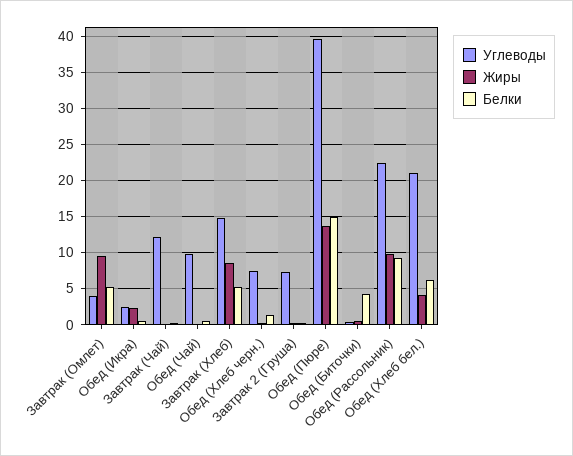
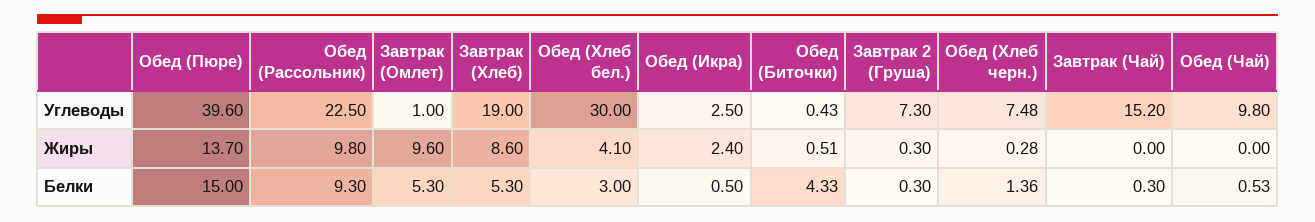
  {
    "Углеводы": {
-     "Завтрак (Омлет)": 4,
+     "Завтрак (Омлет)": 1,
      "Обед (Икра)": 2.5,
-     "Завтрак (Чай)": 12,
+     "Завтрак (Чай)": 15.2,
      "Обед (Чай)": 9.8,
-     "Завтрак (Хлеб)": 15,
+     "Завтрак (Хлеб)": 19,
      "Обед (Хлеб черн.)": 7.48,
      "Завтрак 2 (Груша)": 7.3,
      "Обед (Пюре)": 39.6,
      "Обед (Биточки)": 0.43,
      "Обед (Рассольник)": 22.5,
-     "Обед (Хлеб бел.)": 21
+     "Обед (Хлеб бел.)": 30
    },
    "Жиры": {
      "Завтрак (Омлет)": 9.6,
      "Обед (Икра)": 2.4,
      "Завтрак (Чай)": 0,
      "Обед (Чай)": 0,
      "Завтрак (Хлеб)": 8.6,
      "Обед (Хлеб черн.)": 0.28,
      "Завтрак 2 (Груша)": 0.3,
      "Обед (Пюре)": 13.7,
      "Обед (Биточки)": 0.51,
      "Обед (Рассольник)": 9.8,
      "Обед (Хлеб бел.)": 4.1
    },
    "Белки": {
      "Завтрак (Омлет)": 5.3,
      "Обед (Икра)": 0.5,
      "Завтрак (Чай)": 0.3,
      "Обед (Чай)": 0.53,
      "Завтрак (Хлеб)": 5.3,
      "Обед (Хлеб черн.)": 1.36,
      "Завтрак 2 (Груша)": 0.3,
      "Обед (Пюре)": 15,
      "Обед (Биточки)": 4.33,
      "Обед (Рассольник)": 9.3,
-     "Обед (Хлеб бел.)": 6
+     "Обед (Хлеб бел.)": 3
    }
  }

